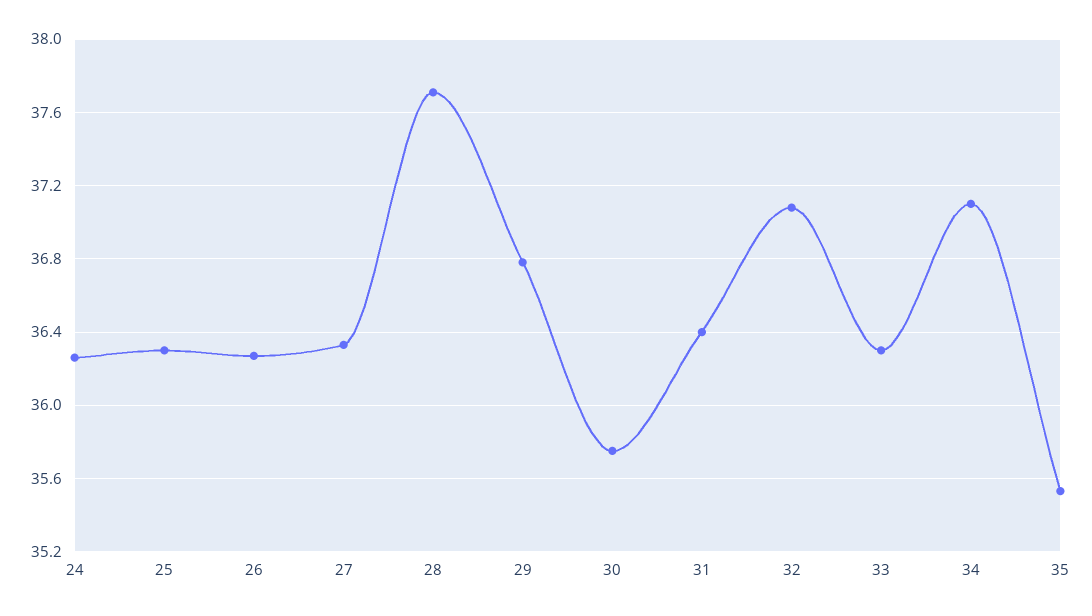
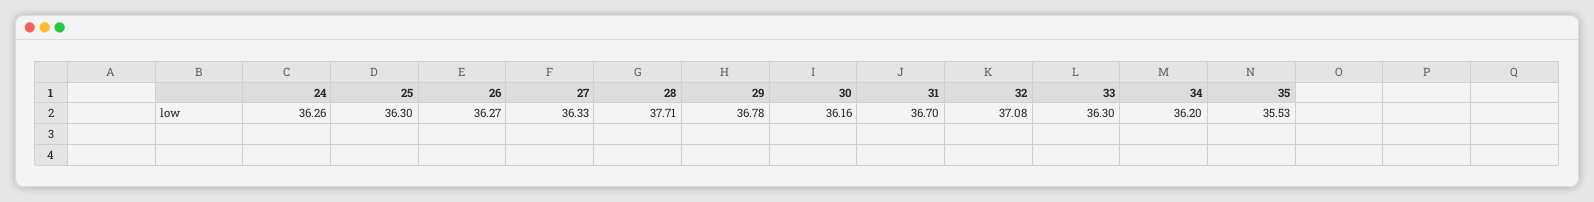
  {
    "24": 36.26,
    "25": 36.3,
    "26": 36.27,
    "27": 36.33,
    "28": 37.71,
    "29": 36.78,
-   "30": 35.75,
+   "30": 36.16,
-   "31": 36.4,
+   "31": 36.7,
    "32": 37.08,
    "33": 36.3,
-   "34": 37.1,
+   "34": 36.2,
    "35": 35.53
  }

